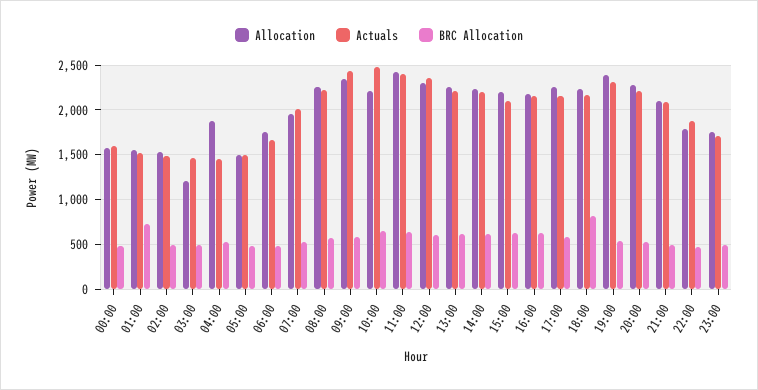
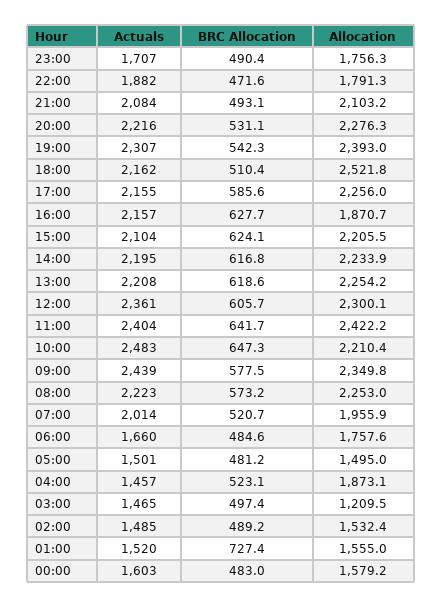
  {
    "Allocation": {
      "00:00": 1579.2,
      "01:00": 1555,
      "02:00": 1532.4,
      "03:00": 1209.5,
      "04:00": 1873.1,
      "05:00": 1495,
      "06:00": 1757.6,
      "07:00": 1955.9,
      "08:00": 2253,
      "09:00": 2349.8,
      "10:00": 2210.4,
      "11:00": 2422.2,
      "12:00": 2300.1,
      "13:00": 2254.2,
      "14:00": 2233.9,
      "15:00": 2205.5,
-     "16:00": 2200,
+     "16:00": 1870.7,
      "17:00": 2256,
-     "18:00": 2200,
+     "18:00": 2521.8,
      "19:00": 2393,
      "20:00": 2276.3,
      "21:00": 2103.2,
      "22:00": 1791.3,
      "23:00": 1756.3
    },
    "Actuals": {
      "00:00": 1603,
      "01:00": 1520,
      "02:00": 1485,
      "03:00": 1465,
      "04:00": 1457,
      "05:00": 1501,
      "06:00": 1660,
      "07:00": 2014,
      "08:00": 2223,
      "09:00": 2439,
      "10:00": 2483,
      "11:00": 2404,
      "12:00": 2361,
      "13:00": 2208,
      "14:00": 2195,
      "15:00": 2104,
      "16:00": 2157,
      "17:00": 2155,
      "18:00": 2162,
      "19:00": 2307,
      "20:00": 2216,
      "21:00": 2084,
      "22:00": 1882,
      "23:00": 1707
    },
    "BRC Allocation": {
      "00:00": 483,
      "01:00": 727.4,
      "02:00": 489.2,
      "03:00": 497.4,
      "04:00": 523.1,
      "05:00": 481.2,
      "06:00": 484.6,
      "07:00": 520.7,
      "08:00": 573.2,
      "09:00": 577.5,
      "10:00": 647.3,
      "11:00": 641.7,
      "12:00": 605.7,
      "13:00": 618.6,
      "14:00": 616.8,
      "15:00": 624.1,
      "16:00": 627.7,
      "17:00": 585.6,
-     "18:00": 800,
+     "18:00": 510.4,
      "19:00": 542.3,
      "20:00": 531.1,
      "21:00": 493.1,
      "22:00": 471.6,
      "23:00": 490.4
    }
  }

